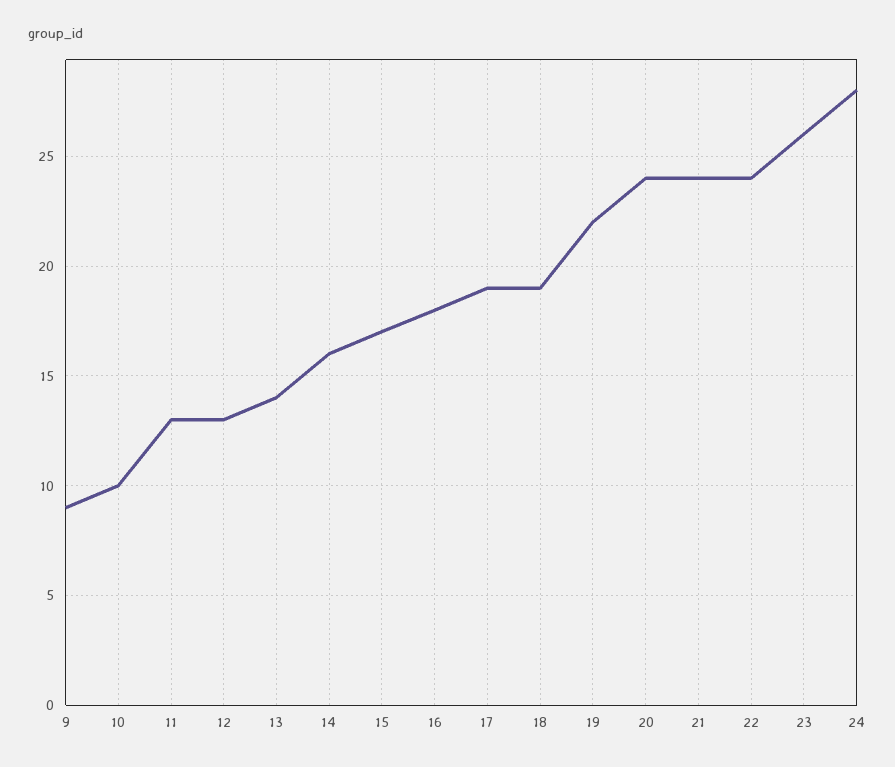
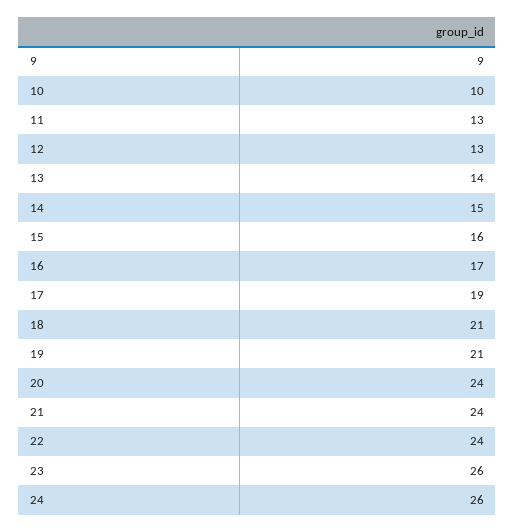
  {
    "9": 9,
    "10": 10,
    "11": 13,
    "12": 13,
    "13": 14,
-   "14": 16,
+   "14": 15,
-   "15": 17,
+   "15": 16,
-   "16": 18,
+   "16": 17,
    "17": 19,
-   "18": 19,
+   "18": 21,
-   "19": 22,
+   "19": 21,
    "20": 24,
    "21": 24,
    "22": 24,
    "23": 26,
-   "24": 28
+   "24": 26
  }

